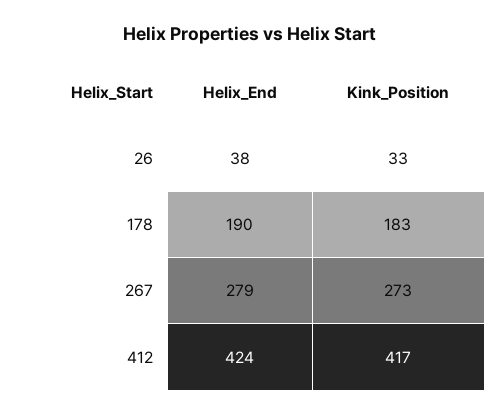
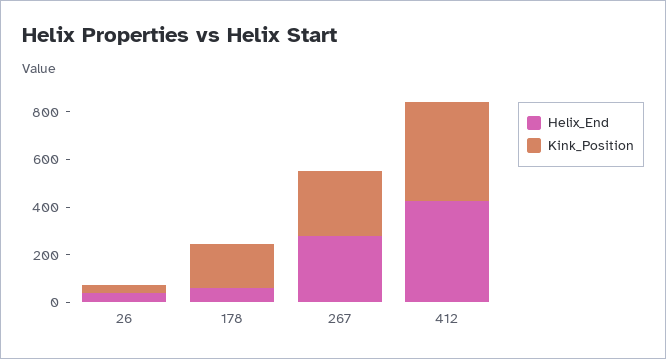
  {
    "Helix_End": {
      "26": 38,
-     "178": 190,
+     "178": 50,
      "267": 279,
      "412": 424
    },
    "Kink_Position": {
      "26": 33,
      "178": 183,
      "267": 273,
      "412": 417
    }
  }

